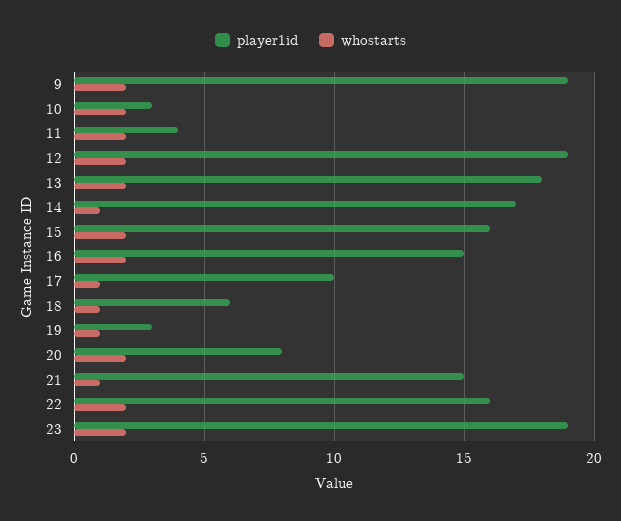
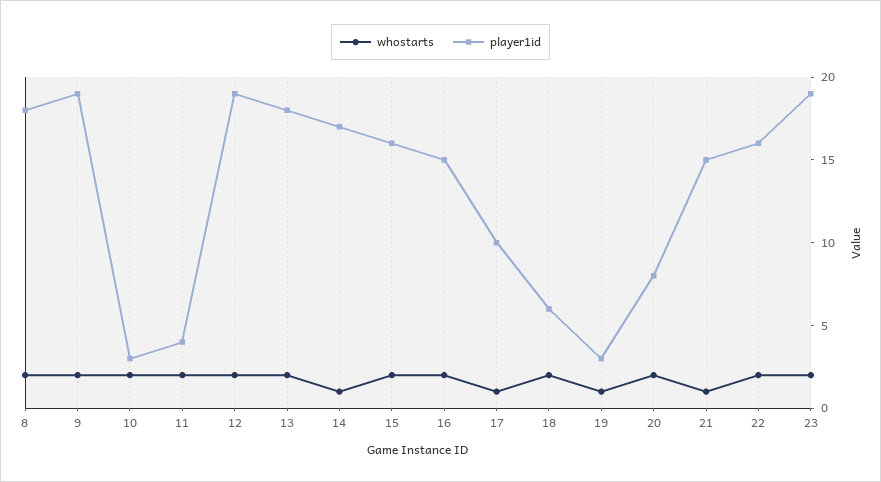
  {
    "player1id": {
      "9": 19,
      "10": 3,
      "11": 4,
      "12": 19,
      "13": 18,
      "14": 17,
      "15": 16,
      "16": 15,
      "17": 10,
      "18": 6,
      "19": 3,
      "20": 8,
      "21": 15,
      "22": 16,
-     "23": 19
+     "23": 19,
+     "8": 18
    },
    "whostarts": {
      "9": 2,
      "10": 2,
      "11": 2,
      "12": 2,
      "13": 2,
      "14": 1,
      "15": 2,
      "16": 2,
      "17": 1,
-     "18": 1,
+     "18": 2,
      "19": 1,
      "20": 2,
      "21": 1,
      "22": 2,
-     "23": 2
+     "23": 2,
+     "8": 2
    }
  }

